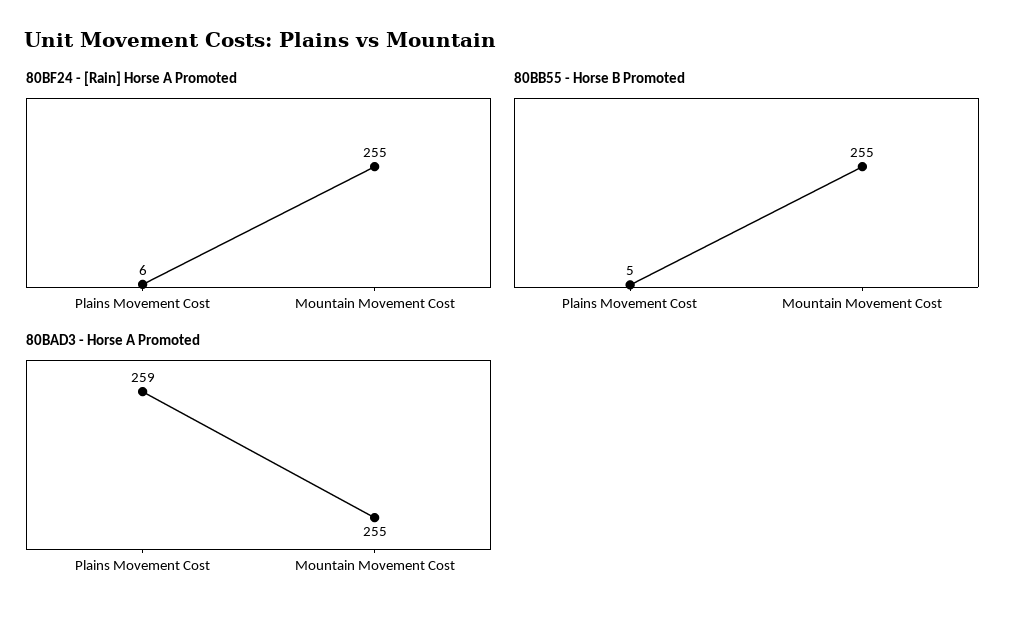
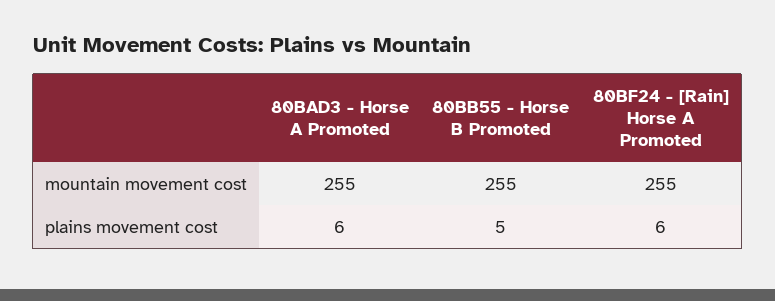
  {
    "80BF24 - [Rain] Horse A Promoted": {
      "Plains Movement Cost": 6,
      "Mountain Movement Cost": 255
    },
    "80BB55 - Horse B Promoted": {
      "Plains Movement Cost": 5,
      "Mountain Movement Cost": 255
    },
    "80BAD3 - Horse A Promoted": {
-     "Plains Movement Cost": 259,
+     "Plains Movement Cost": 6,
      "Mountain Movement Cost": 255
    }
  }

